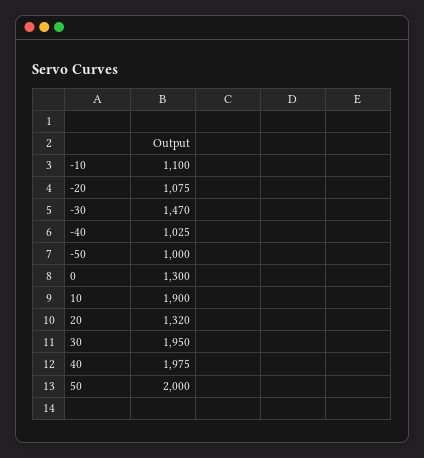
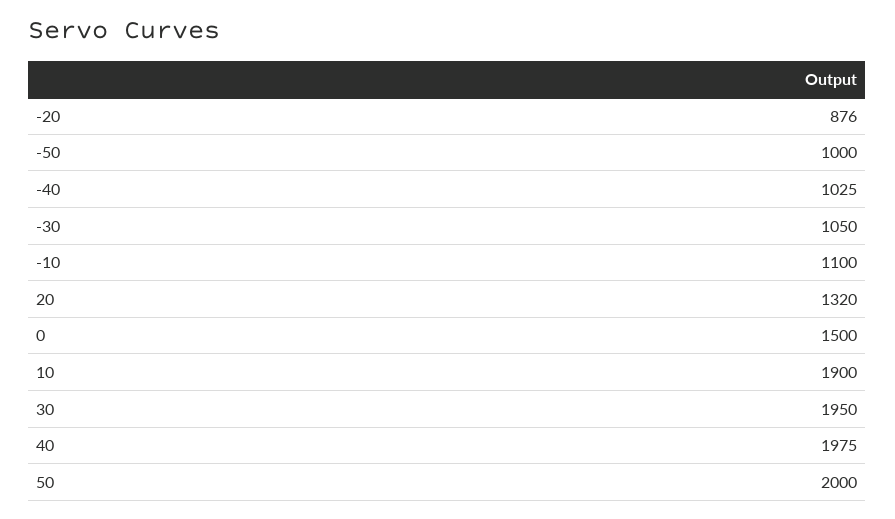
  {
    "-10": 1100,
-   "-20": 1075,
+   "-20": 876,
-   "-30": 1470,
+   "-30": 1050,
    "-40": 1025,
    "-50": 1000,
-   "0": 1300,
+   "0": 1500,
    "10": 1900,
    "20": 1320,
    "30": 1950,
    "40": 1975,
    "50": 2000
  }

